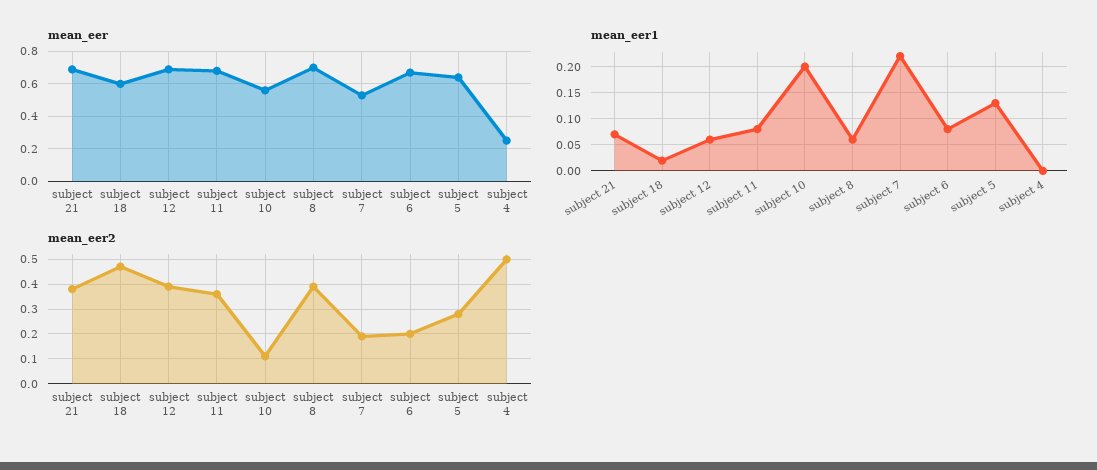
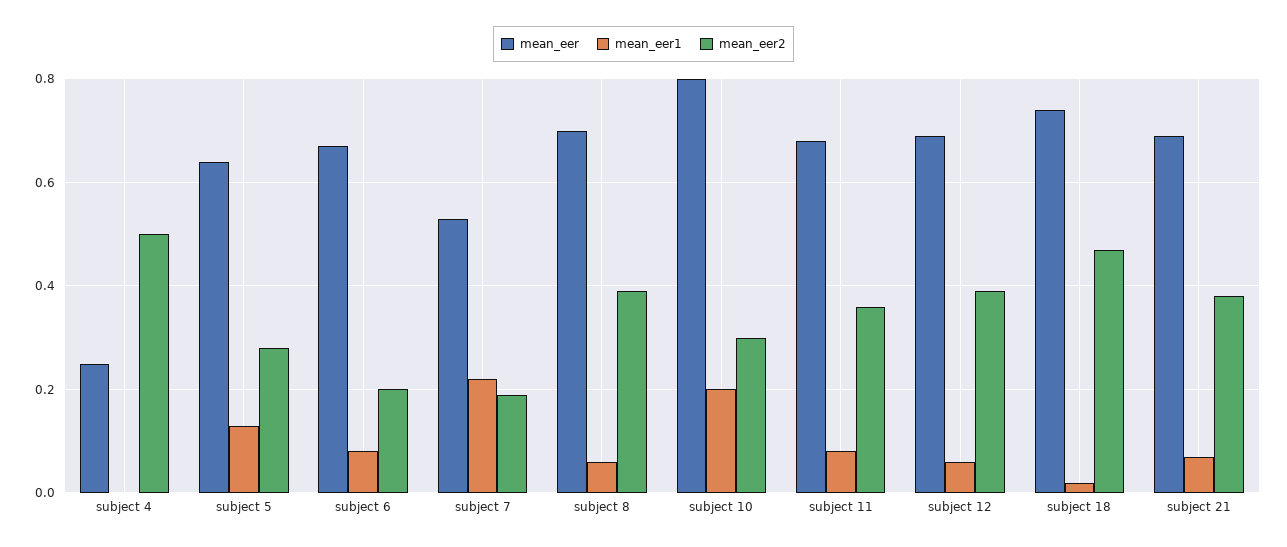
  {
    "mean_eer": {
      "subject 21": 0.7,
-     "subject 18": 0.6,
+     "subject 18": 0.75,
      "subject 12": 0.7,
      "subject 11": 0.7,
-     "subject 10": 0.55,
+     "subject 10": 0.8,
      "subject 8": 0.7,
      "subject 7": 0.55,
      "subject 6": 0.65,
      "subject 5": 0.65,
      "subject 4": 0.25
    },
    "mean_eer1": {
      "subject 21": 0.05,
      "subject 18": 0,
      "subject 12": 0.05,
      "subject 11": 0.1,
      "subject 10": 0.2,
      "subject 8": 0.05,
      "subject 7": 0.2,
      "subject 6": 0.1,
      "subject 5": 0.15,
      "subject 4": 0
    },
    "mean_eer2": {
      "subject 21": 0.4,
      "subject 18": 0.45,
      "subject 12": 0.4,
      "subject 11": 0.35,
-     "subject 10": 0.1,
+     "subject 10": 0.3,
      "subject 8": 0.4,
      "subject 7": 0.2,
      "subject 6": 0.2,
      "subject 5": 0.3,
      "subject 4": 0.5
    }
  }

